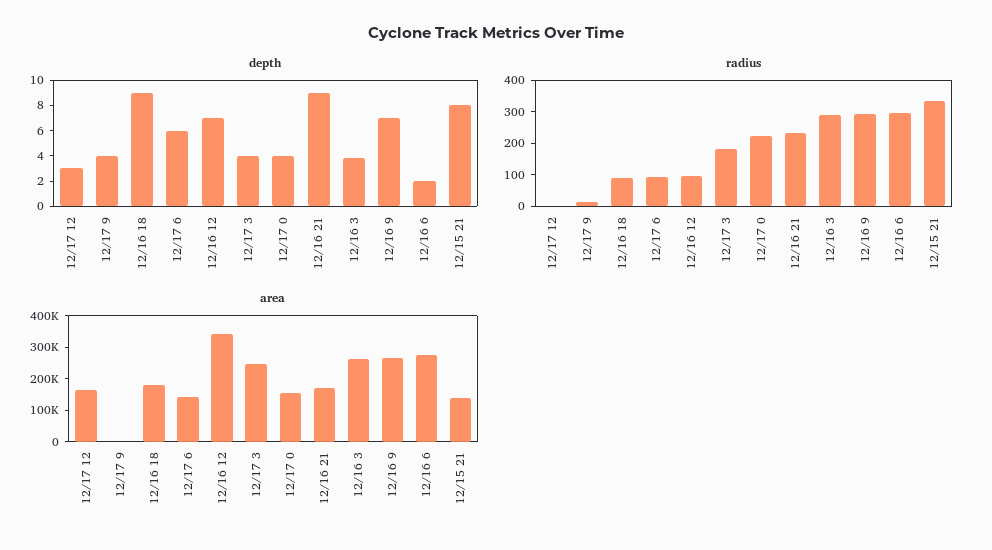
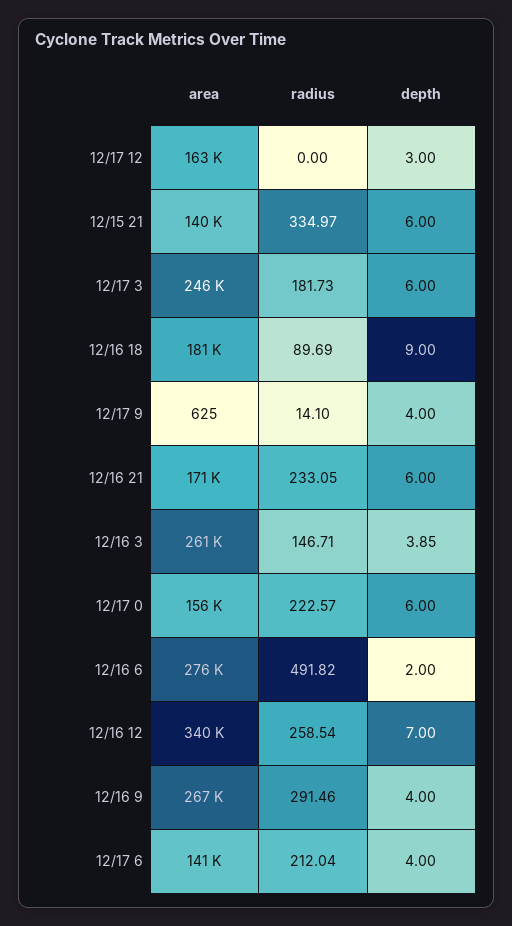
  {
    "depth": {
      "12/17 12": 3,
      "12/17 9": 4,
      "12/16 18": 9,
-     "12/17 6": 6,
+     "12/17 6": 4,
      "12/16 12": 7,
-     "12/17 3": 4,
+     "12/17 3": 6,
-     "12/17 0": 4,
+     "12/17 0": 6,
-     "12/16 21": 9,
+     "12/16 21": 6,
      "12/16 3": 3.85,
-     "12/16 9": 7,
+     "12/16 9": 4,
      "12/16 6": 2,
-     "12/15 21": 8
+     "12/15 21": 6
    },
    "radius": {
      "12/17 12": 0,
      "12/17 9": 14.1,
      "12/16 18": 89.69,
-     "12/17 6": 100,
+     "12/17 6": 212.04,
-     "12/16 12": 100,
+     "12/16 12": 258.54,
      "12/17 3": 181.73,
      "12/17 0": 222.57,
      "12/16 21": 233.05,
-     "12/16 3": 300,
+     "12/16 3": 146.71,
      "12/16 9": 291.46,
-     "12/16 6": 300,
+     "12/16 6": 491.82,
      "12/15 21": 334.97
    },
    "area": {
      "12/17 12": 163000,
      "12/17 9": 625,
      "12/16 18": 181000,
      "12/17 6": 141000,
      "12/16 12": 340000,
      "12/17 3": 246000,
      "12/17 0": 156000,
      "12/16 21": 171000,
      "12/16 3": 261000,
      "12/16 9": 267000,
      "12/16 6": 276000,
      "12/15 21": 140000
    }
  }

